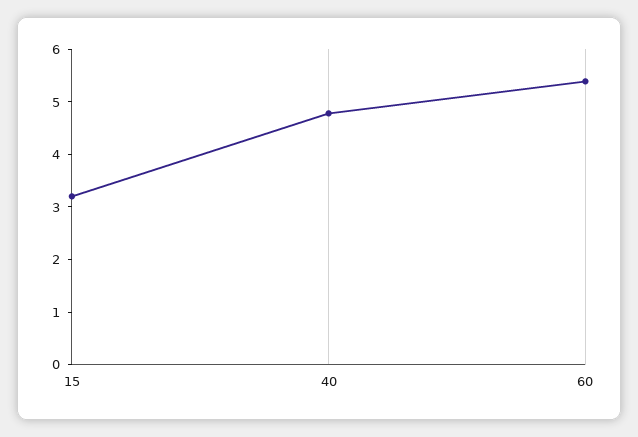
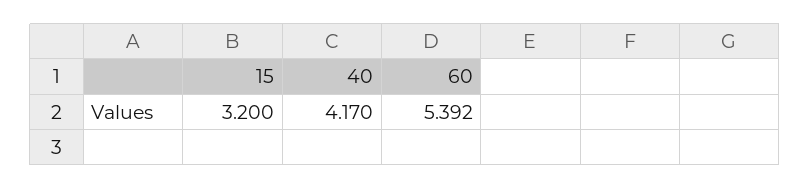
  {
    "15": 3.2,
-   "40": 4.8,
+   "40": 4.17,
    "60": 5.392
  }

